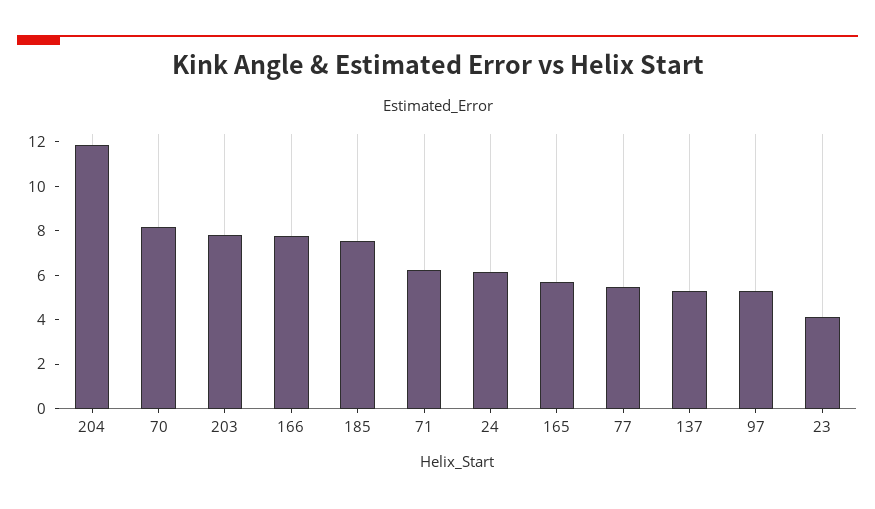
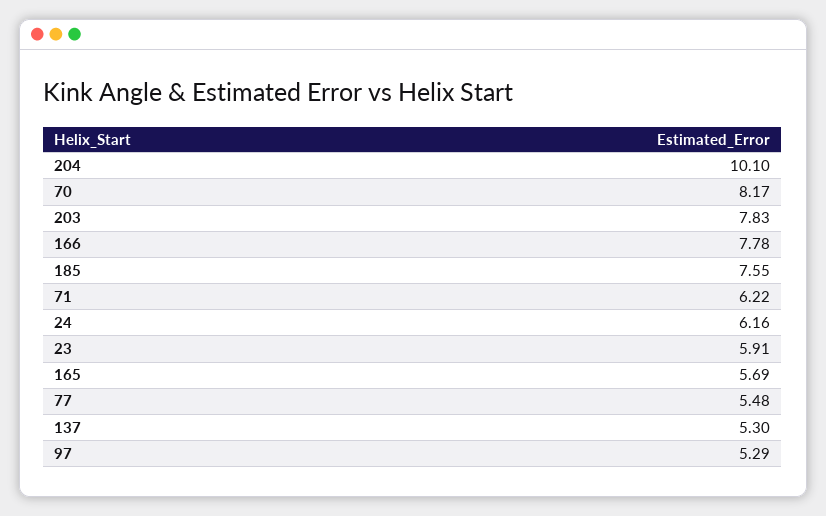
  {
-   "204": 12,
+   "204": 10.1,
    "70": 8.17,
    "203": 7.83,
    "166": 7.78,
    "185": 7.55,
    "71": 6.22,
    "24": 6.16,
    "165": 5.69,
    "77": 5.48,
    "137": 5.3,
    "97": 5.29,
-   "23": 4
+   "23": 5.91
  }

